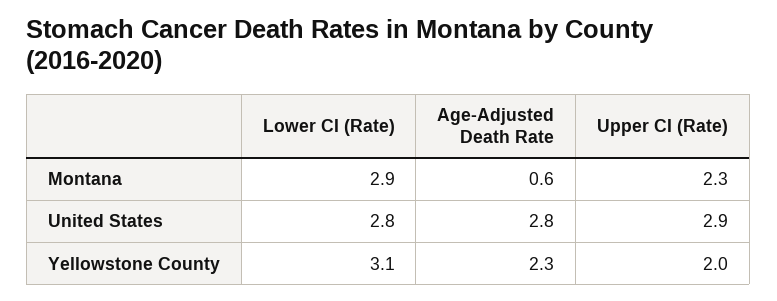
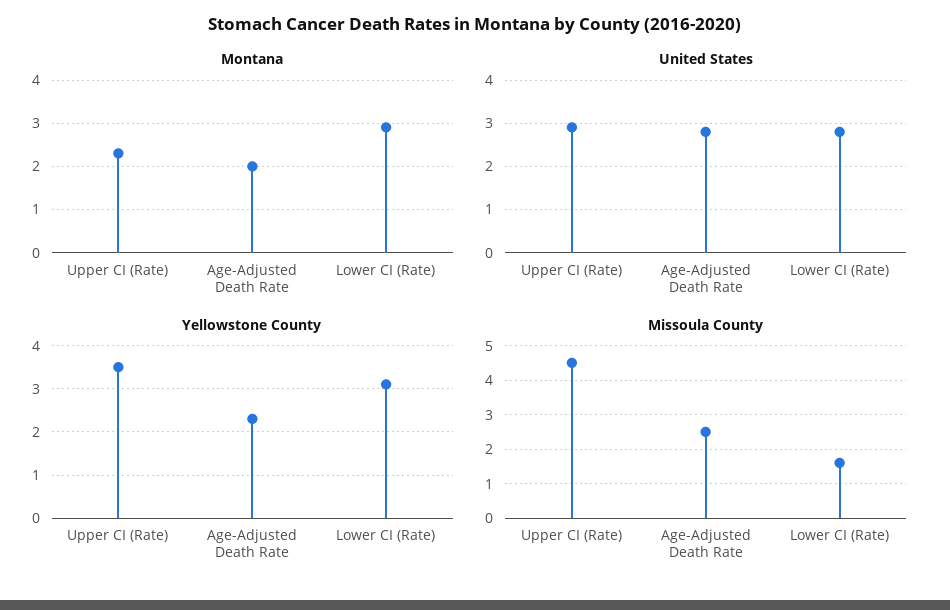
  {
    "Montana": {
      "Lower CI (Rate)": 2.9,
-     "Age-Adjusted Death Rate": 0.6,
+     "Age-Adjusted Death Rate": 2,
      "Upper CI (Rate)": 2.3
    },
    "United States": {
      "Lower CI (Rate)": 2.8,
      "Age-Adjusted Death Rate": 2.8,
      "Upper CI (Rate)": 2.9
    },
    "Yellowstone County": {
      "Lower CI (Rate)": 3.1,
      "Age-Adjusted Death Rate": 2.3,
-     "Upper CI (Rate)": 2
+     "Upper CI (Rate)": 3.5
-   }
+   },
+   "Missoula County": {
+     "Upper CI (Rate)": 4.5,
+     "Age-Adjusted Death Rate": 2.5,
+     "Lower CI (Rate)": 1.5
+   }
  }

